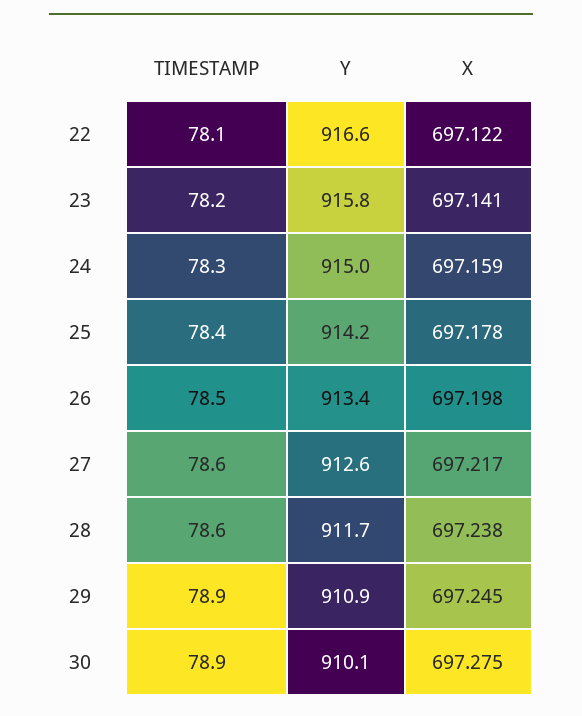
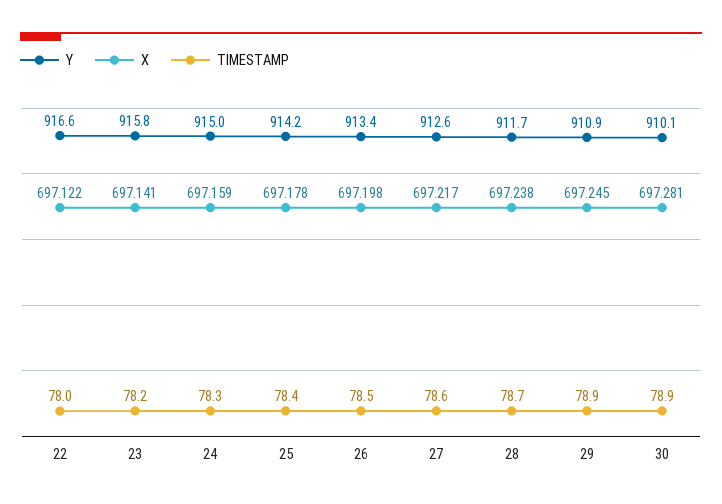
  {
    "TIMESTAMP": {
-     "22": 78.1,
+     "22": 78,
      "23": 78.2,
      "24": 78.3,
      "25": 78.4,
      "26": 78.5,
      "27": 78.6,
-     "28": 78.6,
+     "28": 78.7,
      "29": 78.9,
      "30": 78.9
    },
    "Y": {
      "22": 916.6,
      "23": 915.8,
      "24": 915,
      "25": 914.2,
      "26": 913.4,
      "27": 912.6,
      "28": 911.7,
      "29": 910.9,
      "30": 910.1
    },
    "X": {
      "22": 697.122,
      "23": 697.141,
      "24": 697.159,
      "25": 697.178,
      "26": 697.198,
      "27": 697.217,
      "28": 697.238,
      "29": 697.245,
-     "30": 697.275
+     "30": 697.281
    }
  }

